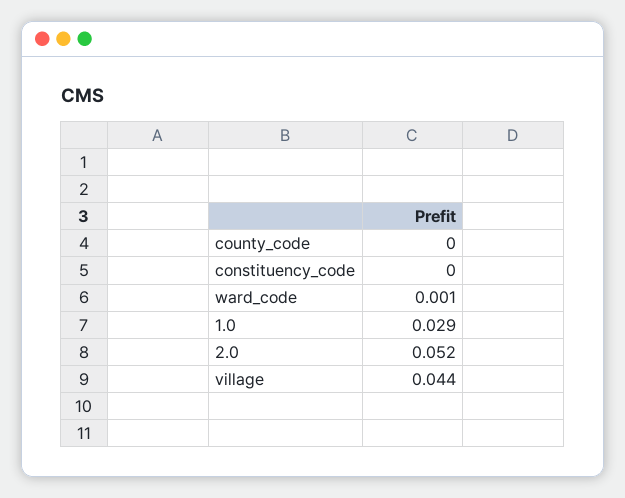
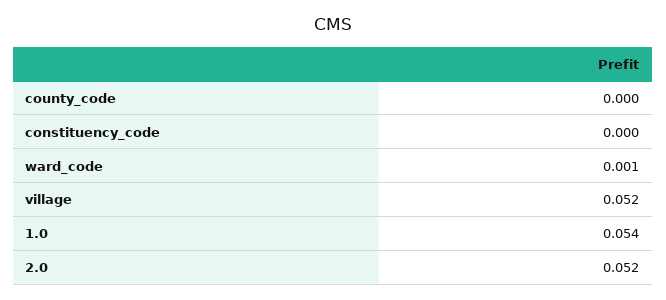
  {
    "county_code": 0,
    "constituency_code": 0,
    "ward_code": 0.001,
-   "1.0": 0.029,
+   "1.0": 0.054,
    "2.0": 0.052,
-   "village": 0.044
+   "village": 0.052
  }

